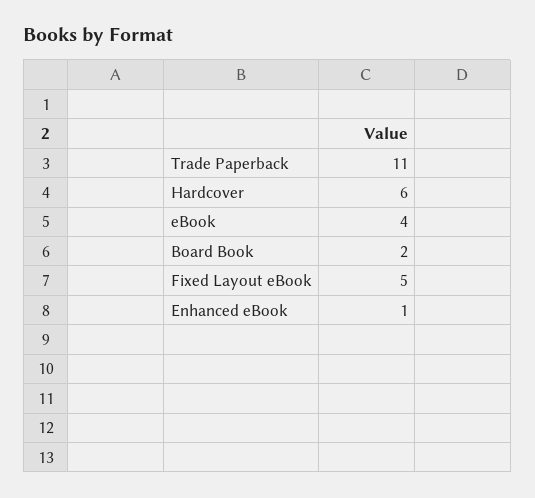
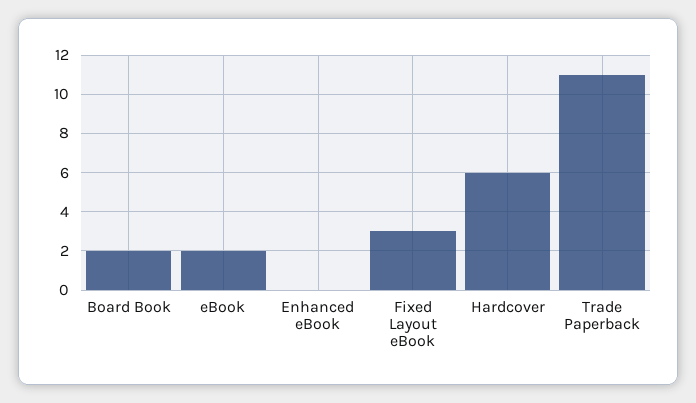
  {
    "Trade Paperback": 11,
    "Hardcover": 6,
-   "eBook": 4,
+   "eBook": 2,
    "Board Book": 2,
-   "Fixed Layout eBook": 5,
+   "Fixed Layout eBook": 3,
-   "Enhanced eBook": 1
+   "Enhanced eBook": 0
  }

